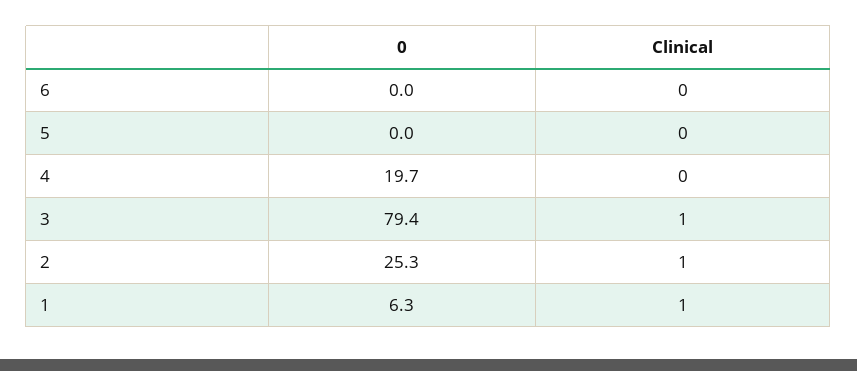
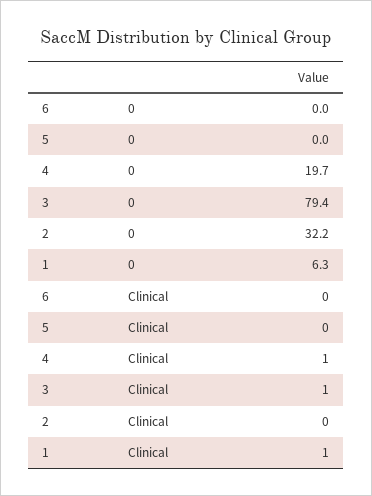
  {
    "0": {
      "6": 0,
      "5": 0,
      "4": 19.7,
      "3": 79.4,
-     "2": 25.3,
+     "2": 32.2,
      "1": 6.3
    },
    "Clinical": {
      "6": 0,
      "5": 0,
-     "4": 0,
+     "4": 1,
      "3": 1,
-     "2": 1,
+     "2": 0,
      "1": 1
    }
  }

